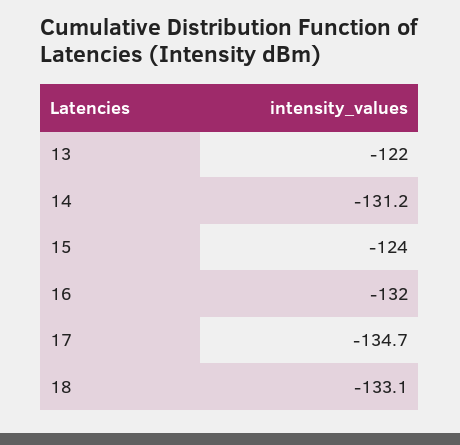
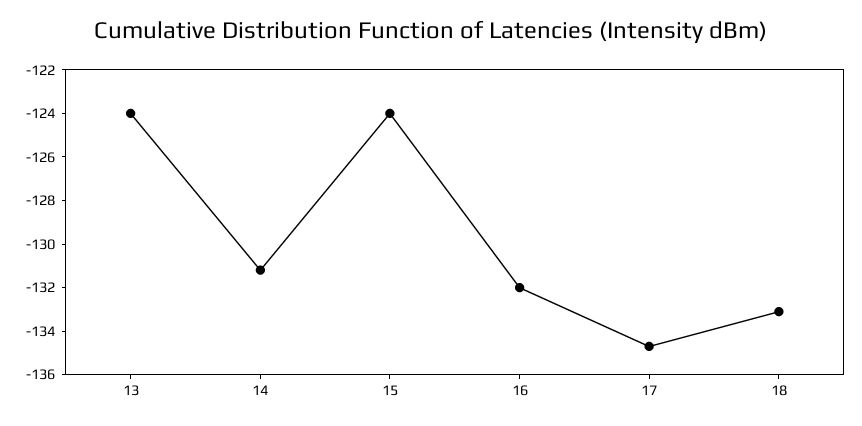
  {
-   "13": -122,
+   "13": -124,
    "14": -131.2,
    "15": -124,
    "16": -132,
    "17": -134.7,
    "18": -133.1
  }

